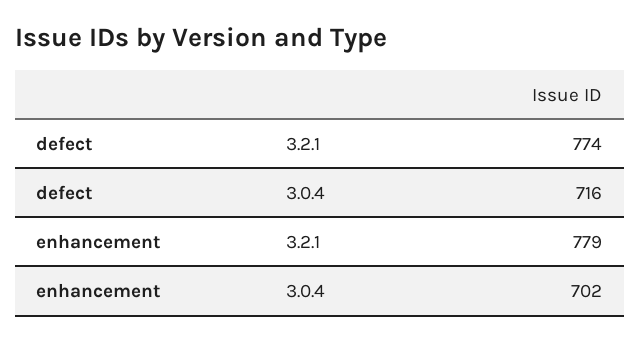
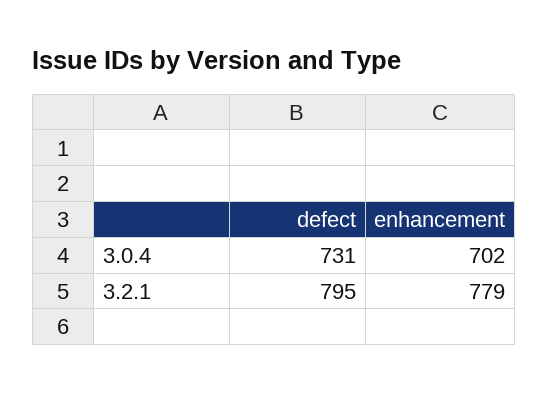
  {
    "defect": {
-     "3.2.1": 774,
+     "3.2.1": 795,
-     "3.0.4": 716
+     "3.0.4": 731
    },
    "enhancement": {
      "3.2.1": 779,
      "3.0.4": 702
    }
  }

